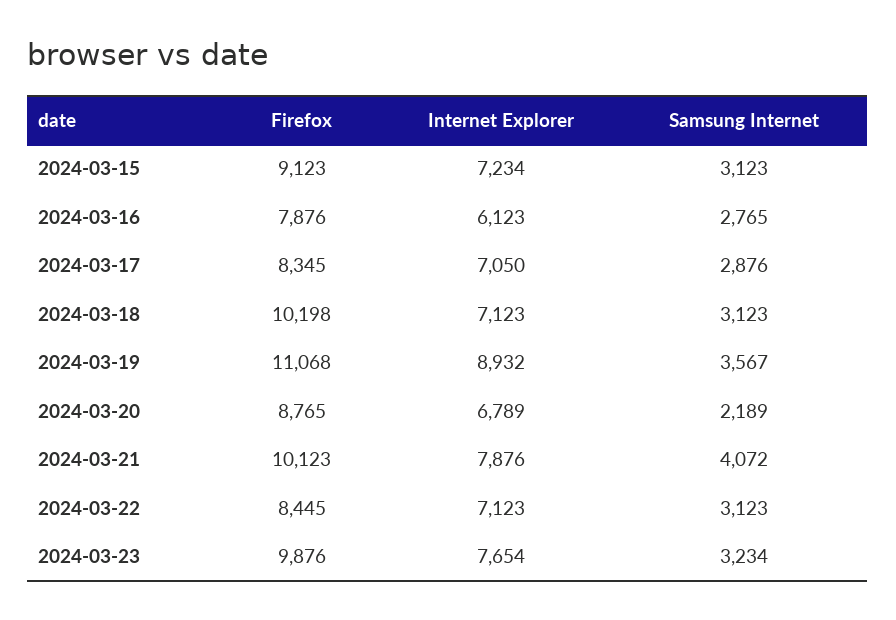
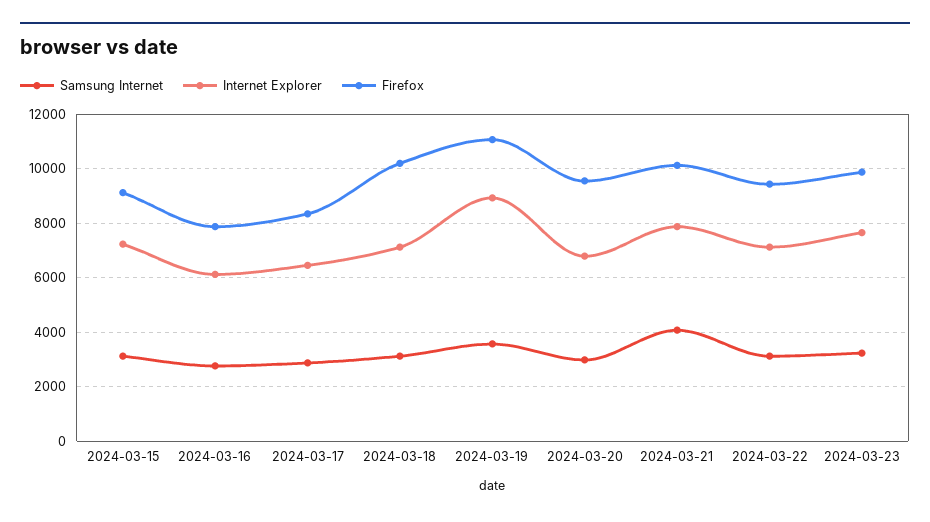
  {
    "Firefox": {
      "2024-03-15": 9123,
      "2024-03-16": 7876,
      "2024-03-17": 8345,
      "2024-03-18": 10198,
      "2024-03-19": 11068,
-     "2024-03-20": 8765,
+     "2024-03-20": 9500,
      "2024-03-21": 10123,
-     "2024-03-22": 8445,
+     "2024-03-22": 9500,
      "2024-03-23": 9876
    },
    "Internet Explorer": {
      "2024-03-15": 7234,
      "2024-03-16": 6123,
-     "2024-03-17": 7050,
+     "2024-03-17": 6500,
      "2024-03-18": 7123,
      "2024-03-19": 8932,
      "2024-03-20": 6789,
      "2024-03-21": 7876,
      "2024-03-22": 7123,
      "2024-03-23": 7654
    },
    "Samsung Internet": {
      "2024-03-15": 3123,
      "2024-03-16": 2765,
      "2024-03-17": 2876,
      "2024-03-18": 3123,
      "2024-03-19": 3567,
-     "2024-03-20": 2189,
+     "2024-03-20": 3000,
      "2024-03-21": 4072,
      "2024-03-22": 3123,
      "2024-03-23": 3234
    }
  }

